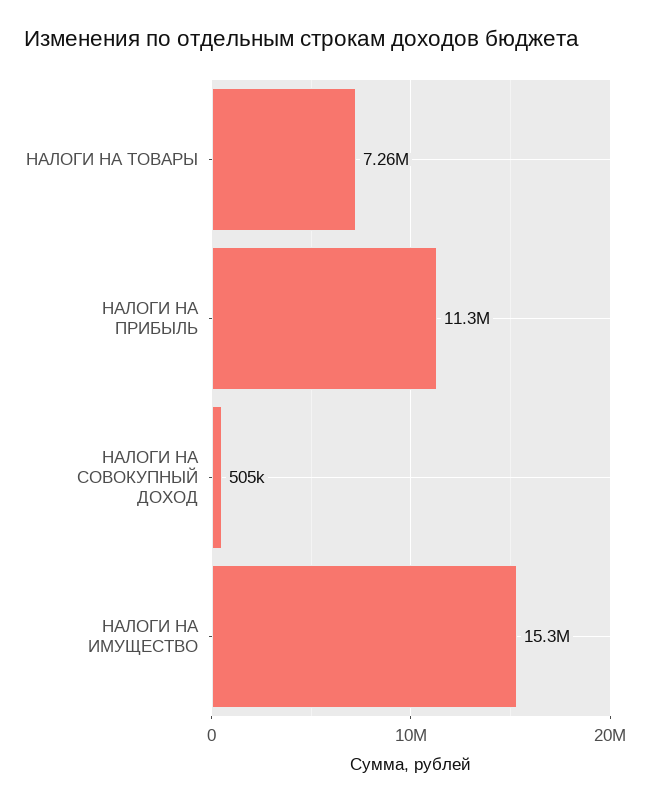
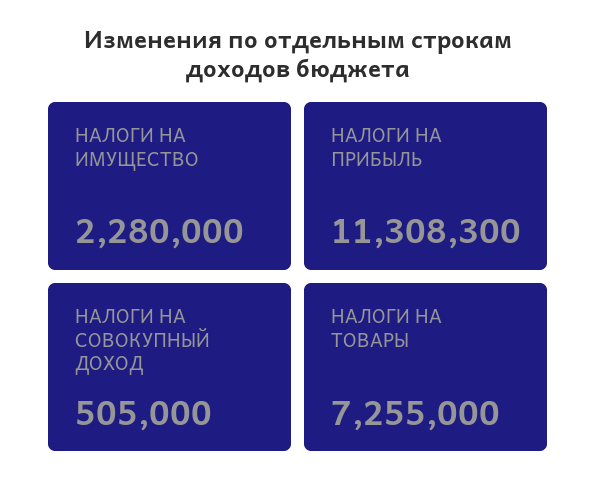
  {
    "НАЛОГИ НА ТОВАРЫ": 7255000,
    "НАЛОГИ НА ПРИБЫЛЬ": 11308300,
    "НАЛОГИ НА СОВОКУПНЫЙ ДОХОД": 505000,
-   "НАЛОГИ НА ИМУЩЕСТВО": 15300000
+   "НАЛОГИ НА ИМУЩЕСТВО": 2280000
  }

